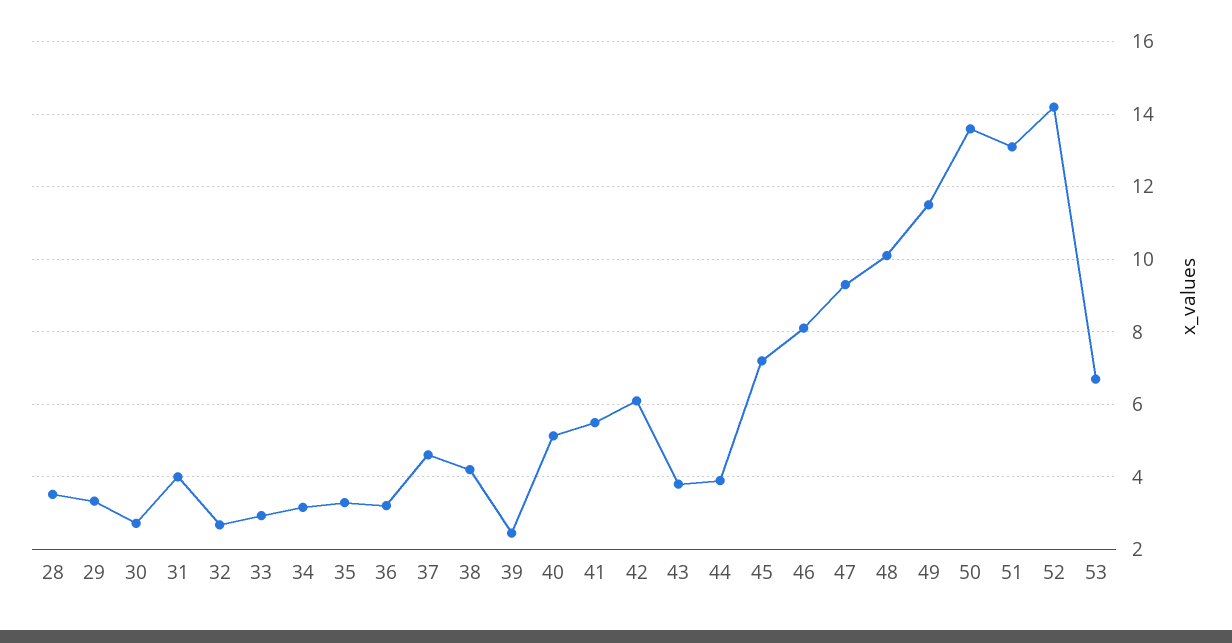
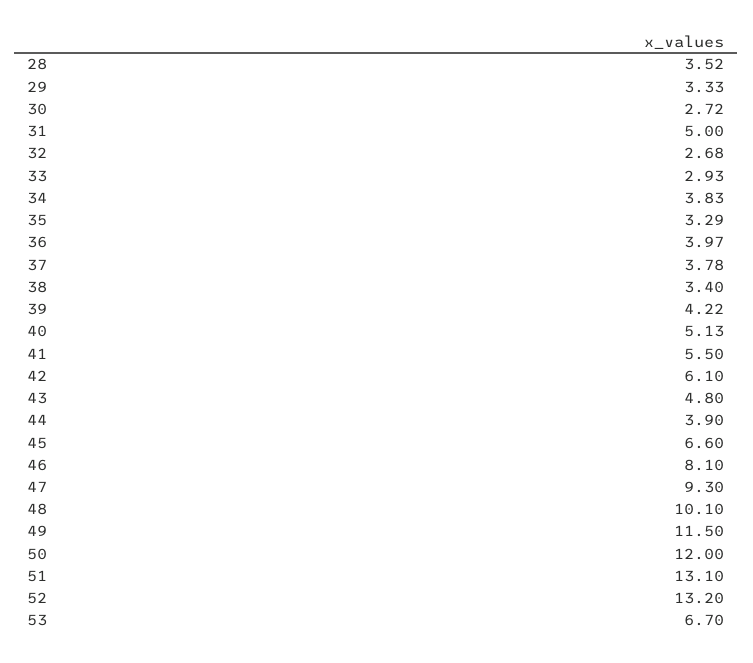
  {
    "28": 3.52,
    "29": 3.33,
    "30": 2.72,
-   "31": 4,
+   "31": 5,
    "32": 2.68,
    "33": 2.93,
-   "34": 3.2,
+   "34": 3.83,
    "35": 3.29,
-   "36": 3.2,
+   "36": 3.97,
-   "37": 4.6,
+   "37": 3.78,
-   "38": 4.2,
+   "38": 3.4,
-   "39": 2.4,
+   "39": 4.22,
    "40": 5.13,
    "41": 5.5,
    "42": 6.1,
-   "43": 3.8,
+   "43": 4.8,
    "44": 3.9,
-   "45": 7.2,
+   "45": 6.6,
    "46": 8.1,
    "47": 9.3,
    "48": 10.1,
    "49": 11.5,
-   "50": 13.6,
+   "50": 12,
    "51": 13.1,
-   "52": 14.2,
+   "52": 13.2,
    "53": 6.7
  }

